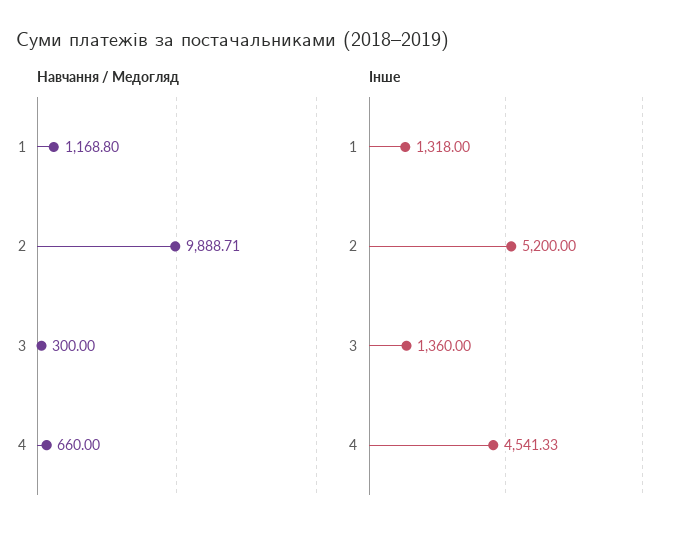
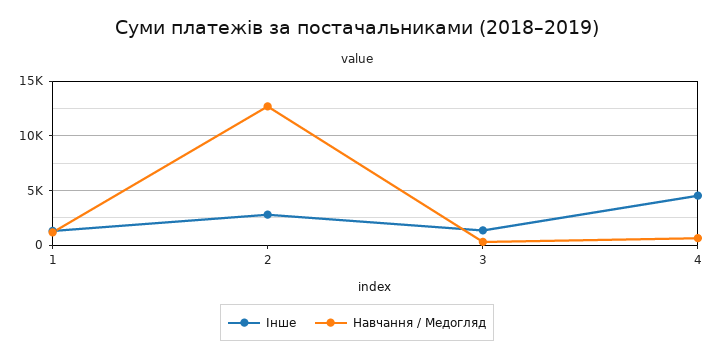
  {
    "Навчання / Медогляд": {
      "1": 1168.8,
-     "2": 9888.71,
+     "2": 13000,
      "3": 300,
      "4": 660
    },
    "Інше": {
      "1": 1318,
-     "2": 5200,
+     "2": 3000,
      "3": 1360,
      "4": 4541.33
    }
  }

